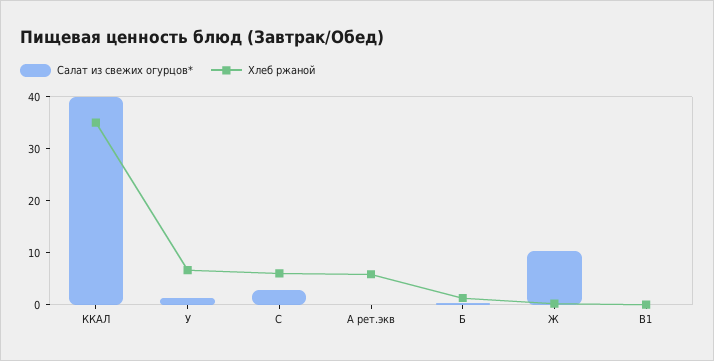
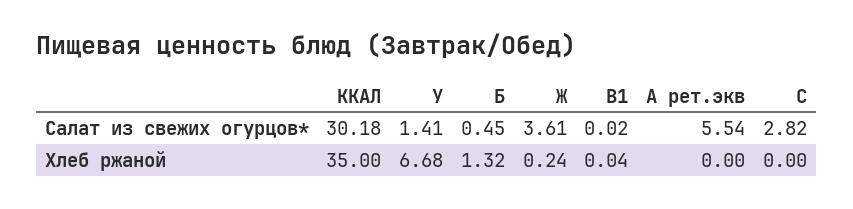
  {
    "Салат из свежих огурцов*": {
-     "ККАЛ": 40,
+     "ККАЛ": 30.18,
      "У": 1.41,
      "C": 2.82,
-     "A рет.экв": 0,
+     "A рет.экв": 5.54,
      "Б": 0.45,
-     "Ж": 10,
+     "Ж": 3.61,
      "B1": 0.02
    },
    "Хлеб ржаной": {
      "ККАЛ": 35,
      "У": 6.68,
-     "C": 6,
+     "C": 0,
-     "A рет.экв": 6,
+     "A рет.экв": 0,
      "Б": 1.32,
      "Ж": 0.24,
      "B1": 0.04
    }
  }

